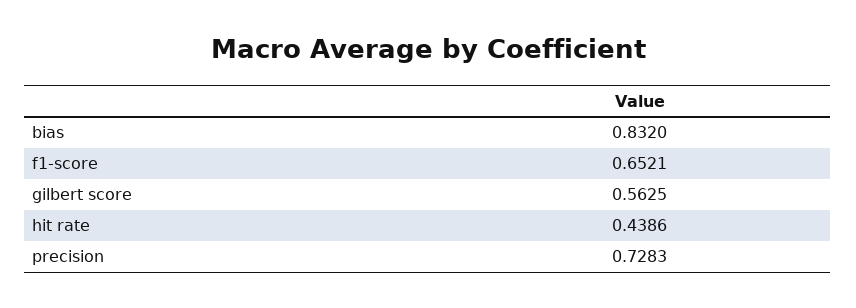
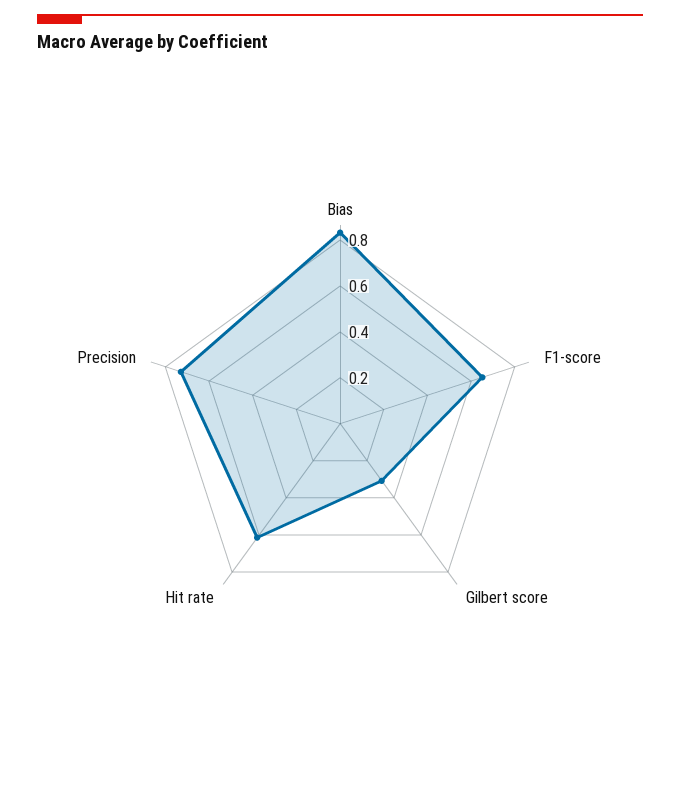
  {
    "bias": 0.832,
    "f1-score": 0.6521,
-   "gilbert score": 0.5625,
+   "gilbert score": 0.3,
-   "hit rate": 0.4386,
+   "hit rate": 0.6,
    "precision": 0.7283
  }

